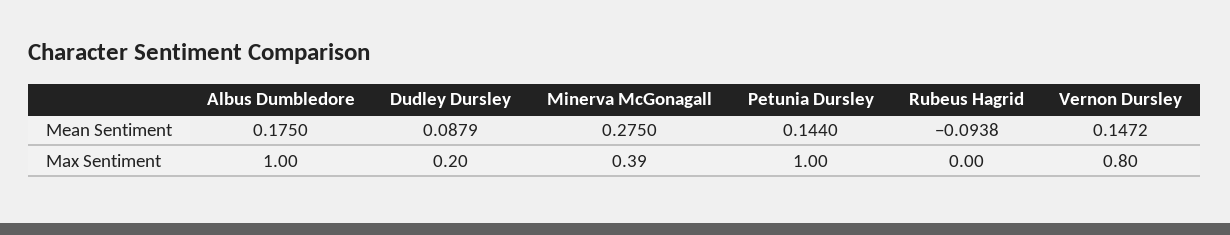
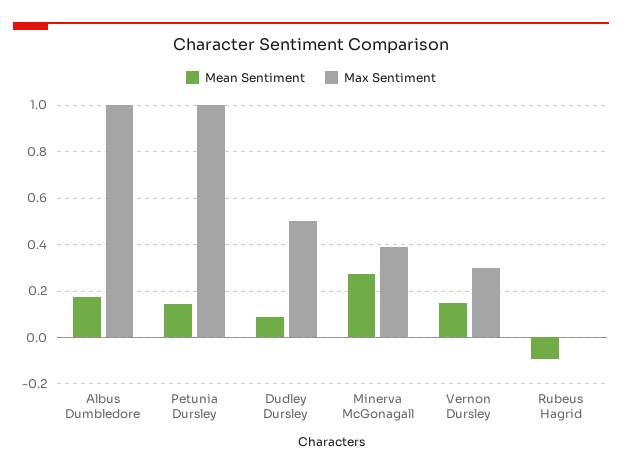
  {
    "Mean Sentiment": {
      "Albus Dumbledore": 0.175,
      "Dudley Dursley": 0.0879,
      "Minerva McGonagall": 0.275,
      "Petunia Dursley": 0.144,
      "Rubeus Hagrid": -0.0938,
      "Vernon Dursley": 0.1472
    },
    "Max Sentiment": {
      "Albus Dumbledore": 1,
-     "Dudley Dursley": 0.2,
+     "Dudley Dursley": 0.5,
      "Minerva McGonagall": 0.39,
      "Petunia Dursley": 1,
      "Rubeus Hagrid": 0,
-     "Vernon Dursley": 0.8
+     "Vernon Dursley": 0.3
    }
  }

